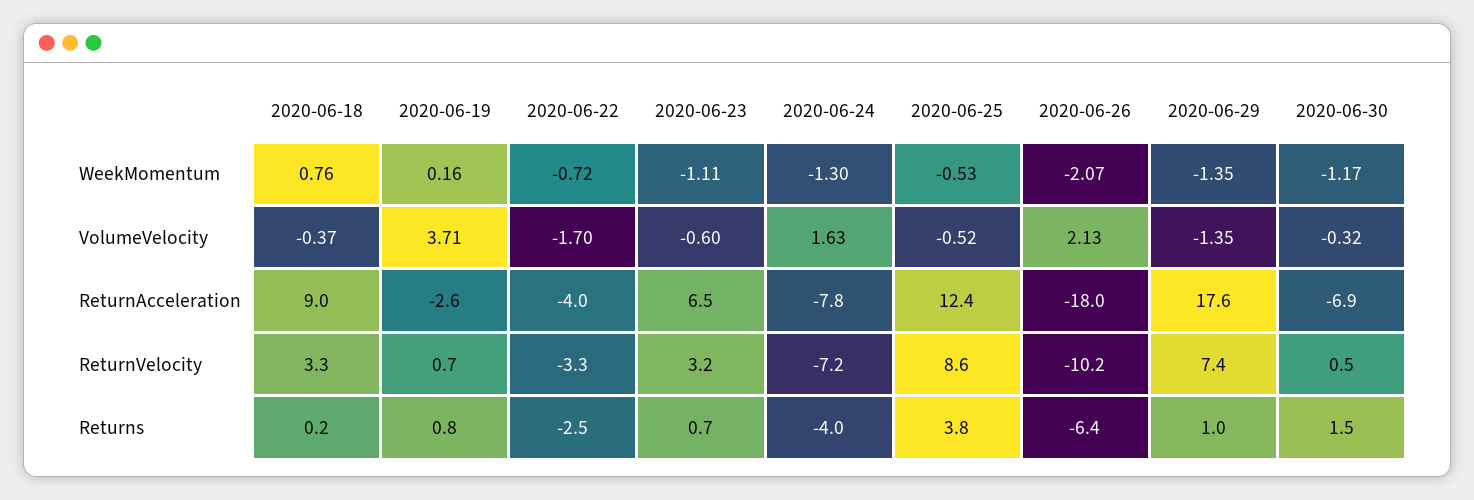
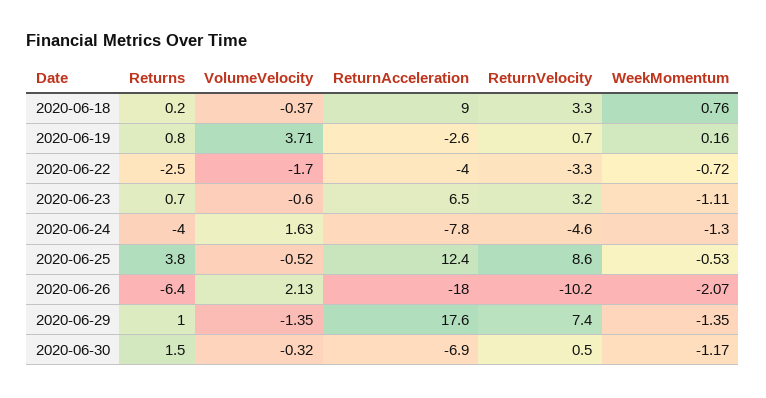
  {
    "2020-06-18": {
      "WeekMomentum": 0.76,
      "VolumeVelocity": -0.37,
      "ReturnAcceleration": 9,
      "ReturnVelocity": 3.3,
      "Returns": 0.2
    },
    "2020-06-19": {
      "WeekMomentum": 0.16,
      "VolumeVelocity": 3.71,
      "ReturnAcceleration": -2.6,
      "ReturnVelocity": 0.7,
      "Returns": 0.8
    },
    "2020-06-22": {
      "WeekMomentum": -0.72,
      "VolumeVelocity": -1.7,
      "ReturnAcceleration": -4,
      "ReturnVelocity": -3.3,
      "Returns": -2.5
    },
    "2020-06-23": {
      "WeekMomentum": -1.11,
      "VolumeVelocity": -0.6,
      "ReturnAcceleration": 6.5,
      "ReturnVelocity": 3.2,
      "Returns": 0.7
    },
    "2020-06-24": {
      "WeekMomentum": -1.3,
      "VolumeVelocity": 1.63,
      "ReturnAcceleration": -7.8,
-     "ReturnVelocity": -7.2,
+     "ReturnVelocity": -4.6,
      "Returns": -4
    },
    "2020-06-25": {
      "WeekMomentum": -0.53,
      "VolumeVelocity": -0.52,
      "ReturnAcceleration": 12.4,
      "ReturnVelocity": 8.6,
      "Returns": 3.8
    },
    "2020-06-26": {
      "WeekMomentum": -2.07,
      "VolumeVelocity": 2.13,
      "ReturnAcceleration": -18,
      "ReturnVelocity": -10.2,
      "Returns": -6.4
    },
    "2020-06-29": {
      "WeekMomentum": -1.35,
      "VolumeVelocity": -1.35,
      "ReturnAcceleration": 17.6,
      "ReturnVelocity": 7.4,
      "Returns": 1
    },
    "2020-06-30": {
      "WeekMomentum": -1.17,
      "VolumeVelocity": -0.32,
      "ReturnAcceleration": -6.9,
      "ReturnVelocity": 0.5,
      "Returns": 1.5
    }
  }

